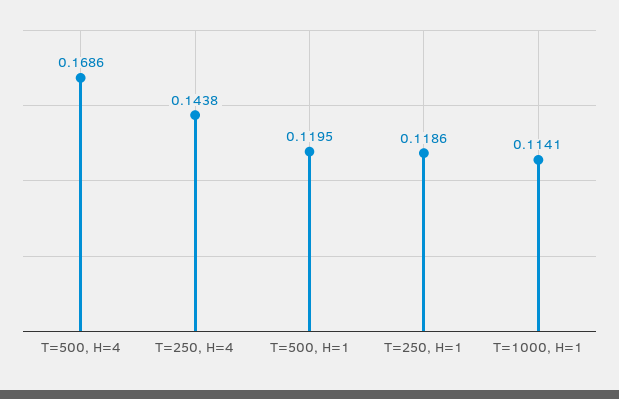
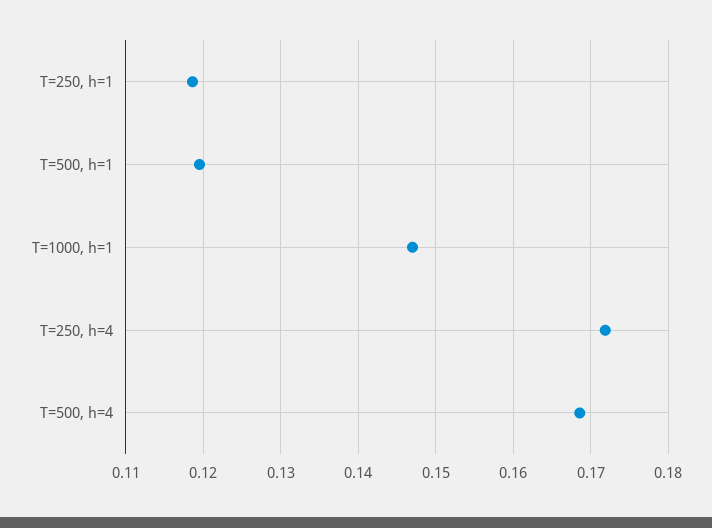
  {
    "T=500, H=4": 0.1686,
-   "T=250, H=4": 0.1438,
+   "T=250, H=4": 0.172,
    "T=500, H=1": 0.1195,
    "T=250, H=1": 0.1186,
-   "T=1000, H=1": 0.1141
+   "T=1000, H=1": 0.147
  }

